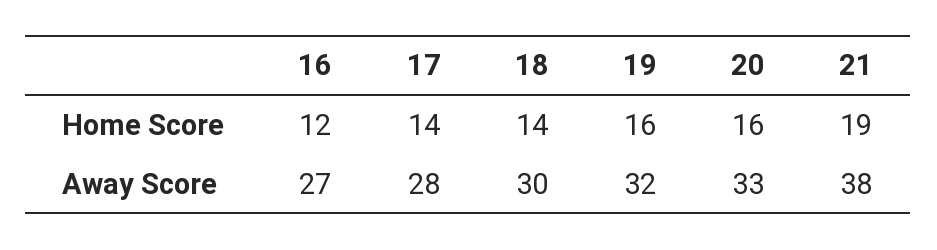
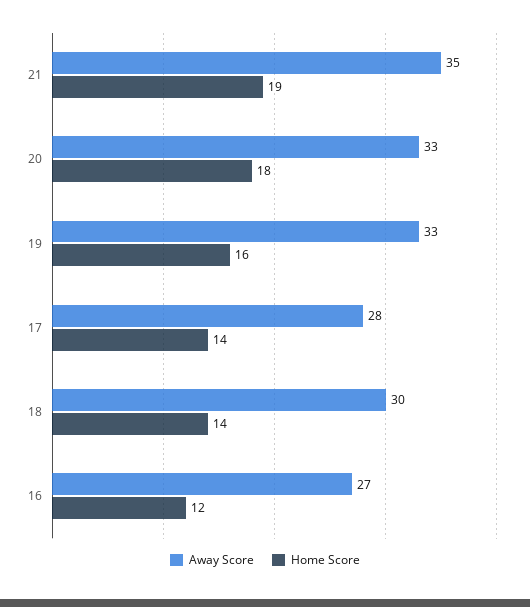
  {
    "Home Score": {
      "16": 12,
      "17": 14,
      "18": 14,
      "19": 16,
-     "20": 16,
+     "20": 18,
      "21": 19
    },
    "Away Score": {
      "16": 27,
      "17": 28,
      "18": 30,
-     "19": 32,
+     "19": 33,
      "20": 33,
-     "21": 38
+     "21": 35
    }
  }

